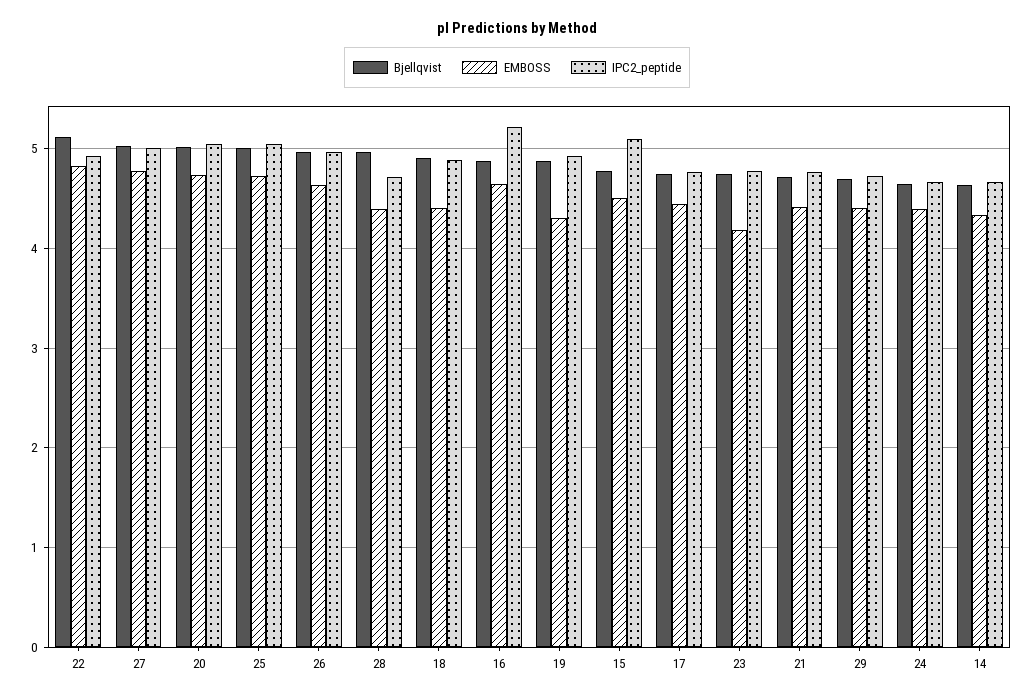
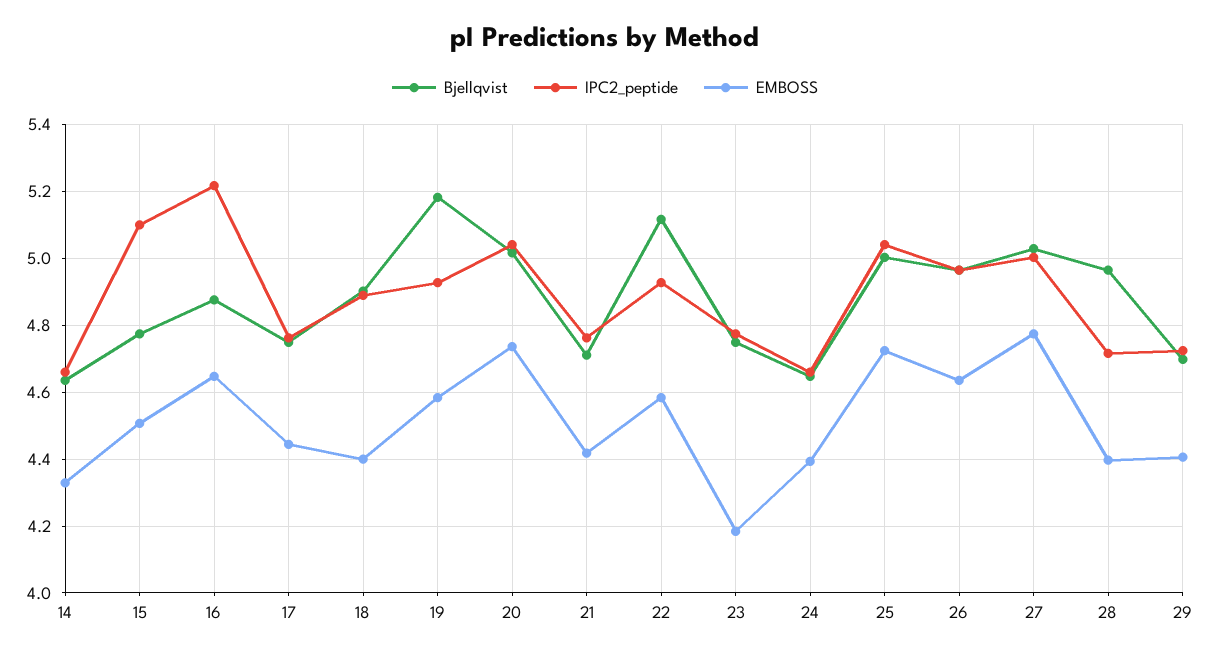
  {
    "Bjellqvist": {
      "22": 5.12,
      "27": 5.02,
      "20": 5.02,
      "25": 5,
      "26": 4.96,
      "28": 4.96,
      "18": 4.9,
      "16": 4.88,
-     "19": 4.9,
+     "19": 5.18,
      "15": 4.78,
      "17": 4.74,
      "23": 4.74,
      "21": 4.72,
      "29": 4.7,
      "24": 4.64,
      "14": 4.64
    },
    "EMBOSS": {
-     "22": 4.8,
+     "22": 4.58,
      "27": 4.78,
      "20": 4.74,
      "25": 4.72,
      "26": 4.64,
      "28": 4.4,
      "18": 4.4,
      "16": 4.64,
-     "19": 4.3,
+     "19": 4.58,
      "15": 4.5,
      "17": 4.44,
      "23": 4.18,
      "21": 4.42,
      "29": 4.4,
      "24": 4.4,
      "14": 4.32
    },
    "IPC2_peptide": {
      "22": 4.92,
      "27": 5,
      "20": 5.04,
      "25": 5.04,
      "26": 4.96,
      "28": 4.72,
      "18": 4.88,
      "16": 5.22,
      "19": 4.92,
      "15": 5.1,
      "17": 4.76,
      "23": 4.78,
      "21": 4.76,
      "29": 4.72,
      "24": 4.66,
      "14": 4.66
    }
  }

